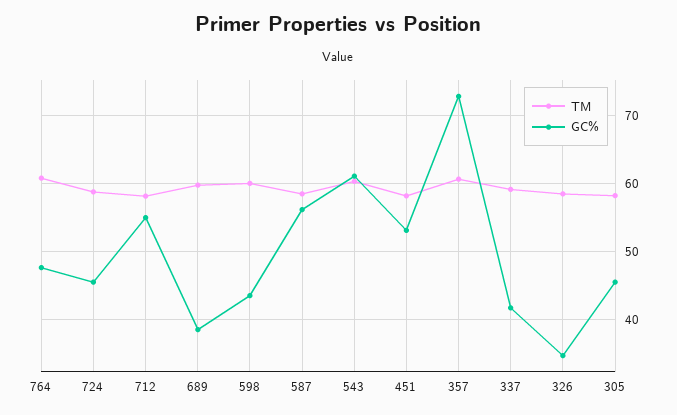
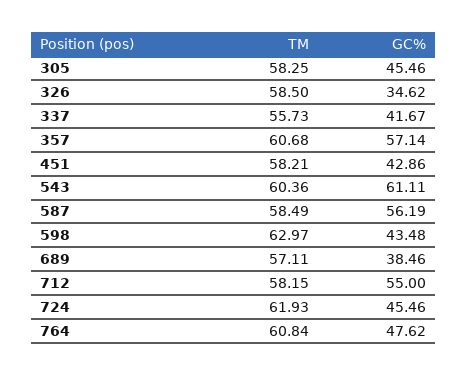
  {
    "TM": {
      "764": 60.84,
-     "724": 59,
+     "724": 61.93,
      "712": 58.15,
-     "689": 60,
+     "689": 57.11,
-     "598": 60,
+     "598": 62.97,
      "587": 58.49,
      "543": 60.36,
      "451": 58.21,
      "357": 60.68,
-     "337": 59,
+     "337": 55.73,
      "326": 58.5,
      "305": 58.25
    },
    "GC%": {
      "764": 47.62,
      "724": 45.46,
      "712": 55,
      "689": 38.46,
      "598": 43.48,
      "587": 56.19,
      "543": 61.11,
-     "451": 53,
+     "451": 42.86,
-     "357": 73,
+     "357": 57.14,
      "337": 41.67,
      "326": 34.62,
      "305": 45.46
    }
  }

